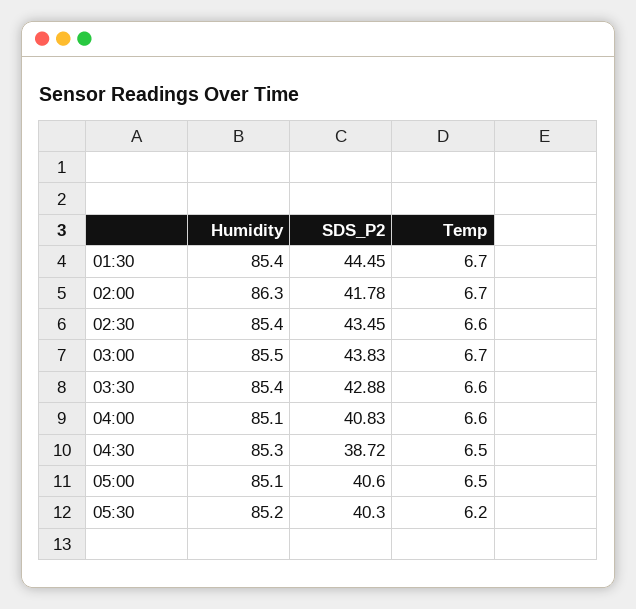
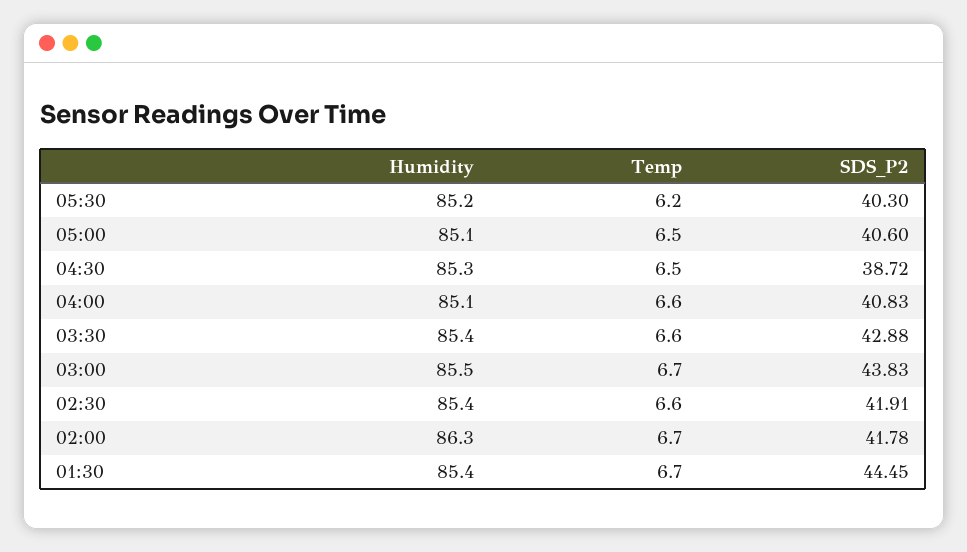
  {
    "Humidity": {
      "01:30": 85.4,
      "02:00": 86.3,
      "02:30": 85.4,
      "03:00": 85.5,
      "03:30": 85.4,
      "04:00": 85.1,
      "04:30": 85.3,
      "05:00": 85.1,
      "05:30": 85.2
    },
    "SDS_P2": {
      "01:30": 44.45,
      "02:00": 41.78,
-     "02:30": 43.45,
+     "02:30": 41.91,
      "03:00": 43.83,
      "03:30": 42.88,
      "04:00": 40.83,
      "04:30": 38.72,
      "05:00": 40.6,
      "05:30": 40.3
    },
    "Temp": {
      "01:30": 6.7,
      "02:00": 6.7,
      "02:30": 6.6,
      "03:00": 6.7,
      "03:30": 6.6,
      "04:00": 6.6,
      "04:30": 6.5,
      "05:00": 6.5,
      "05:30": 6.2
    }
  }

